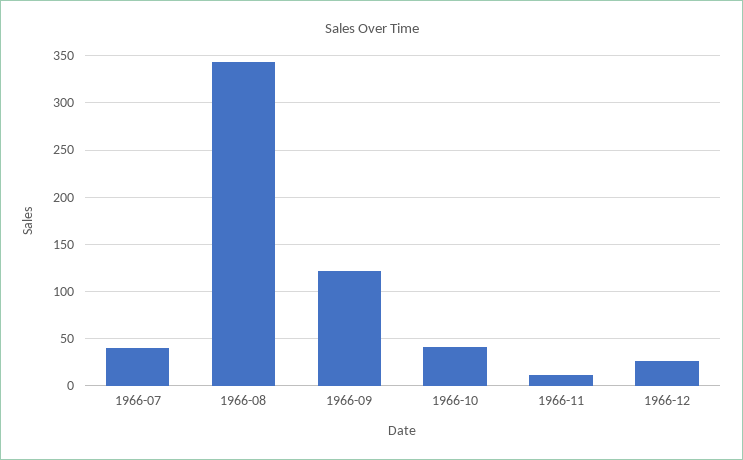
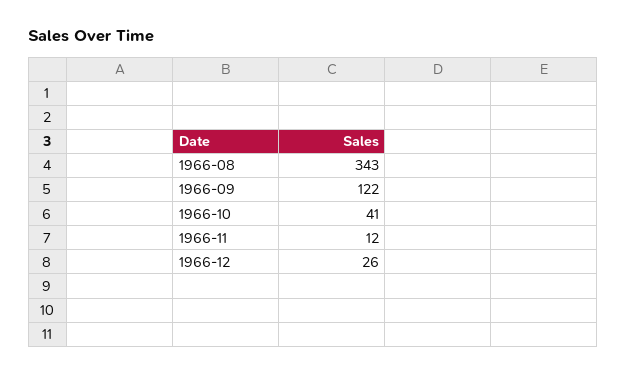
  {
-   "1966-07": 40,
    "1966-08": 343,
    "1966-09": 122,
    "1966-10": 41,
    "1966-11": 12,
    "1966-12": 26
  }

